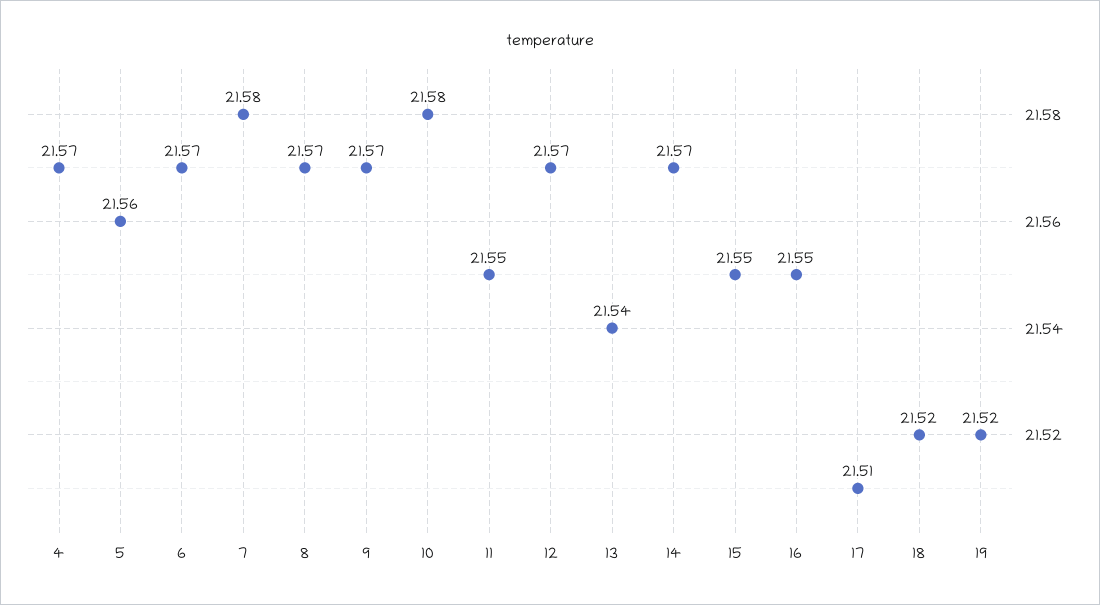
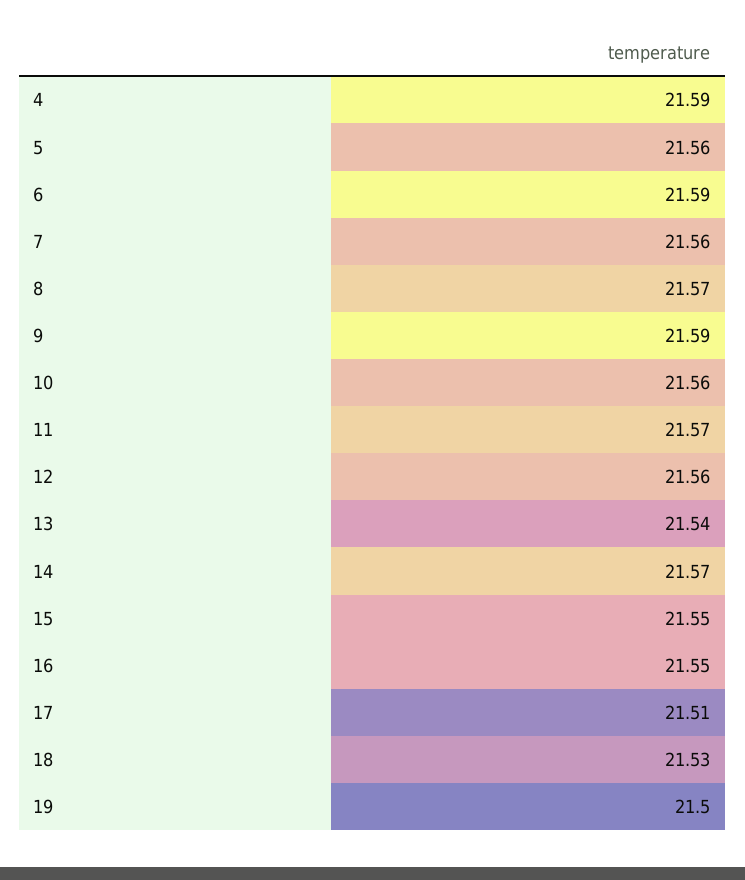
  {
-   "4": 21.57,
+   "4": 21.59,
    "5": 21.56,
-   "6": 21.57,
+   "6": 21.59,
-   "7": 21.58,
+   "7": 21.56,
    "8": 21.57,
-   "9": 21.57,
+   "9": 21.59,
-   "10": 21.58,
+   "10": 21.56,
-   "11": 21.55,
+   "11": 21.57,
-   "12": 21.57,
+   "12": 21.56,
    "13": 21.54,
    "14": 21.57,
    "15": 21.55,
    "16": 21.55,
    "17": 21.51,
-   "18": 21.52,
+   "18": 21.53,
-   "19": 21.52
+   "19": 21.5
  }

